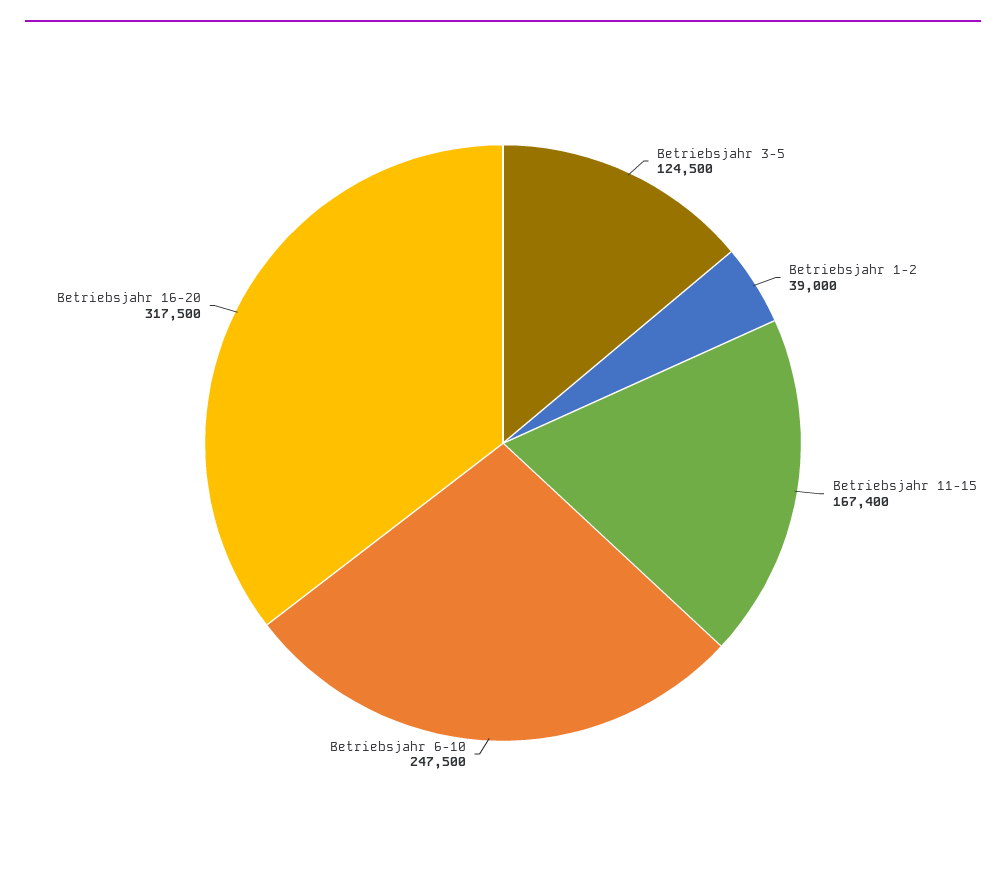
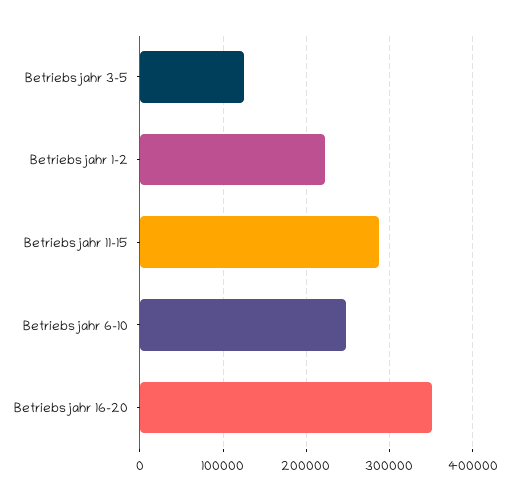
  {
    "Betriebsjahr 3-5": 124500,
-   "Betriebsjahr 1-2": 39000,
+   "Betriebsjahr 1-2": 220000,
-   "Betriebsjahr 11-15": 167400,
+   "Betriebsjahr 11-15": 290000,
    "Betriebsjahr 6-10": 247500,
-   "Betriebsjahr 16-20": 317500
+   "Betriebsjahr 16-20": 350000
  }

